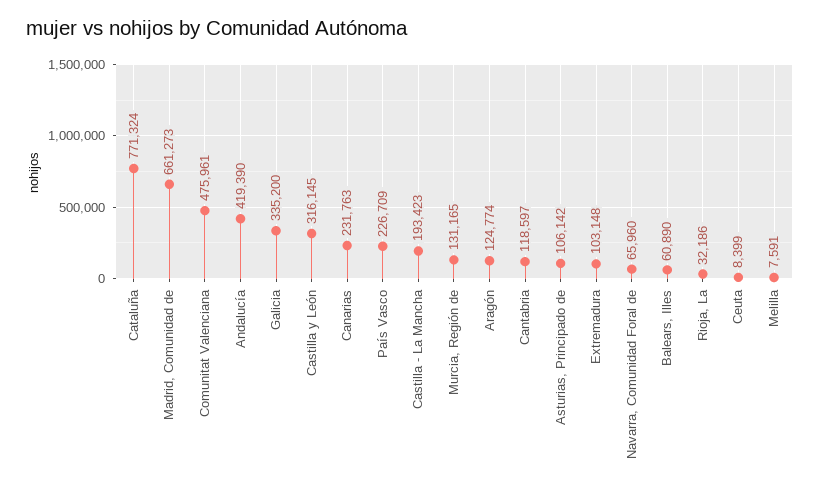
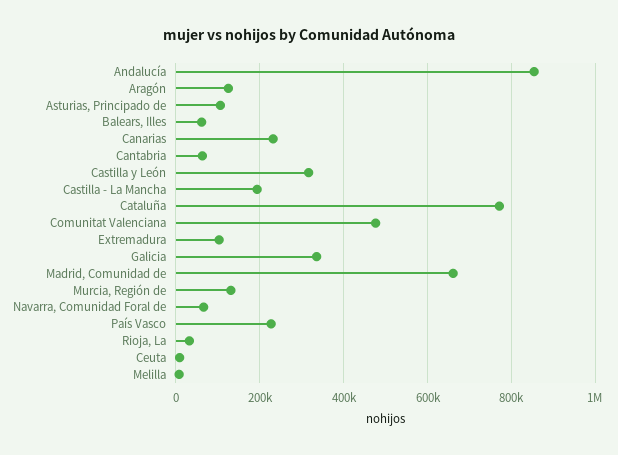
  {
    "Cataluña": 771324,
    "Madrid, Comunidad de": 661273,
    "Comunitat Valenciana": 475961,
-   "Andalucía": 419390,
+   "Andalucía": 860000,
    "Galicia": 335200,
    "Castilla y León": 316145,
    "Canarias": 231763,
    "País Vasco": 226709,
    "Castilla - La Mancha": 193423,
    "Murcia, Región de": 131165,
    "Aragón": 124774,
-   "Cantabria": 118597,
+   "Cantabria": 60000,
    "Asturias, Principado de": 106142,
    "Extremadura": 103148,
    "Navarra, Comunidad Foral de": 65960,
    "Balears, Illes": 60890,
    "Rioja, La": 32186,
    "Ceuta": 8399,
    "Melilla": 7591
  }

